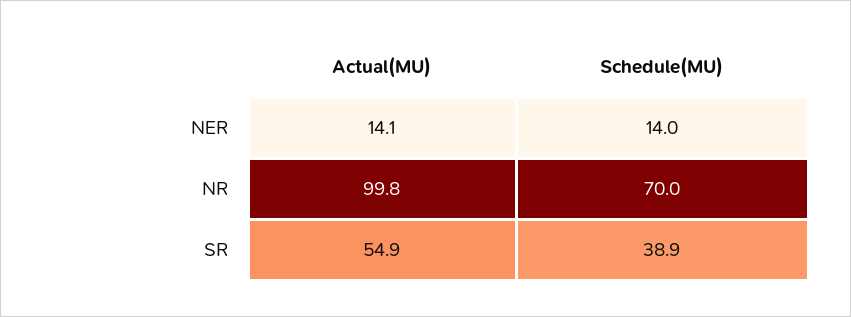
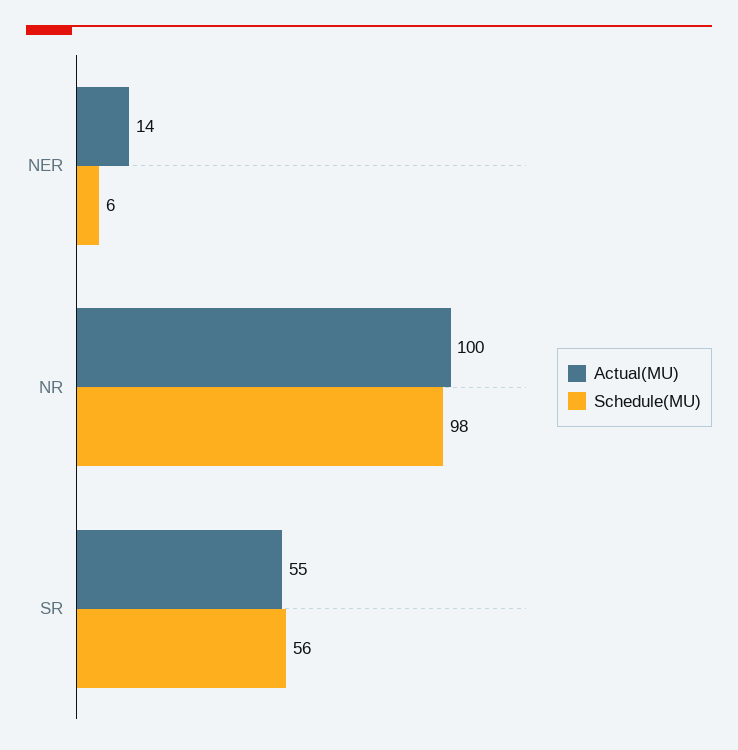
  {
    "Actual(MU)": {
      "NER": 14.1,
      "NR": 99.8,
      "SR": 54.9
    },
    "Schedule(MU)": {
-     "NER": 14,
+     "NER": 6,
-     "NR": 70,
+     "NR": 98,
-     "SR": 38.9
+     "SR": 56
    }
  }

